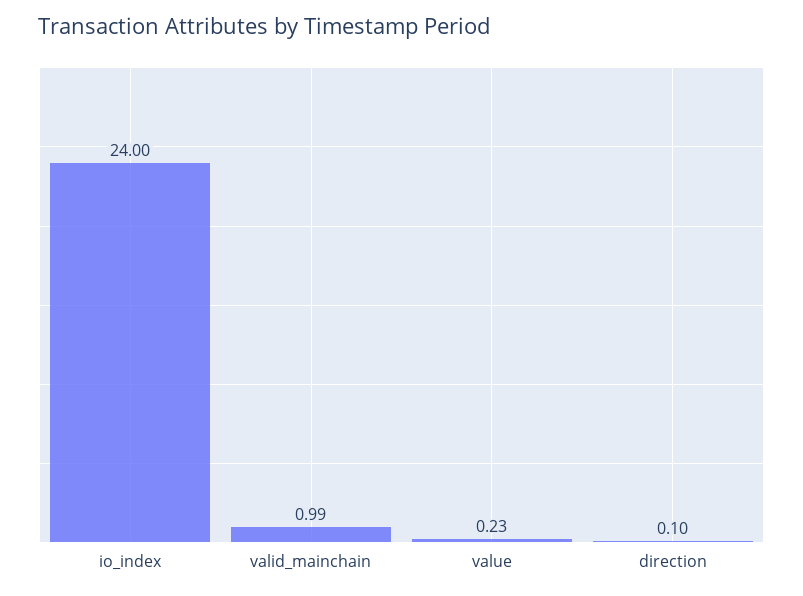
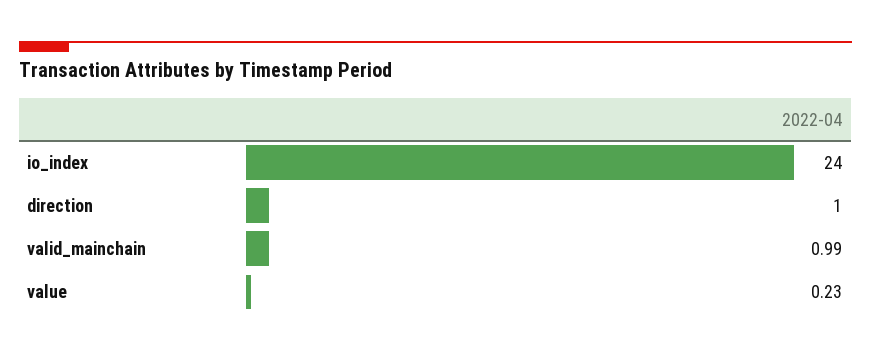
  {
    "io_index": 24,
    "valid_mainchain": 0.99,
    "value": 0.23,
-   "direction": 0.1
+   "direction": 1
  }

